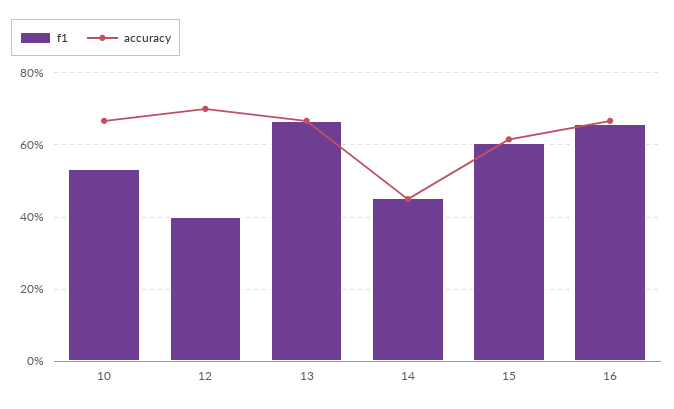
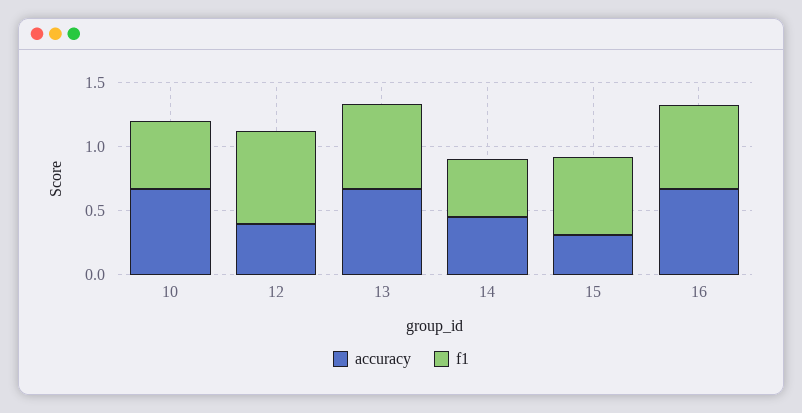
  {
    "f1": {
      "10": 0.54,
-     "12": 0.4,
+     "12": 0.7,
      "13": 0.66,
      "14": 0.46,
      "15": 0.6,
      "16": 0.66
    },
    "accuracy": {
      "10": 0.66,
-     "12": 0.7,
+     "12": 0.4,
      "13": 0.66,
      "14": 0.46,
-     "15": 0.62,
+     "15": 0.3,
      "16": 0.66
    }
  }

